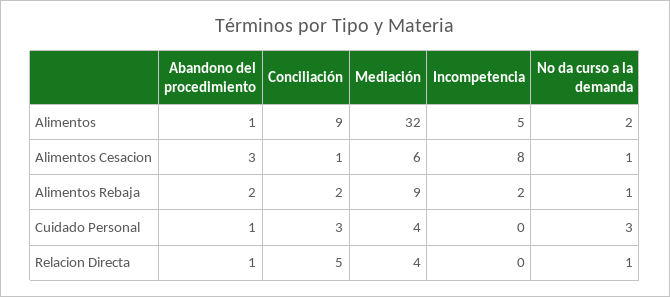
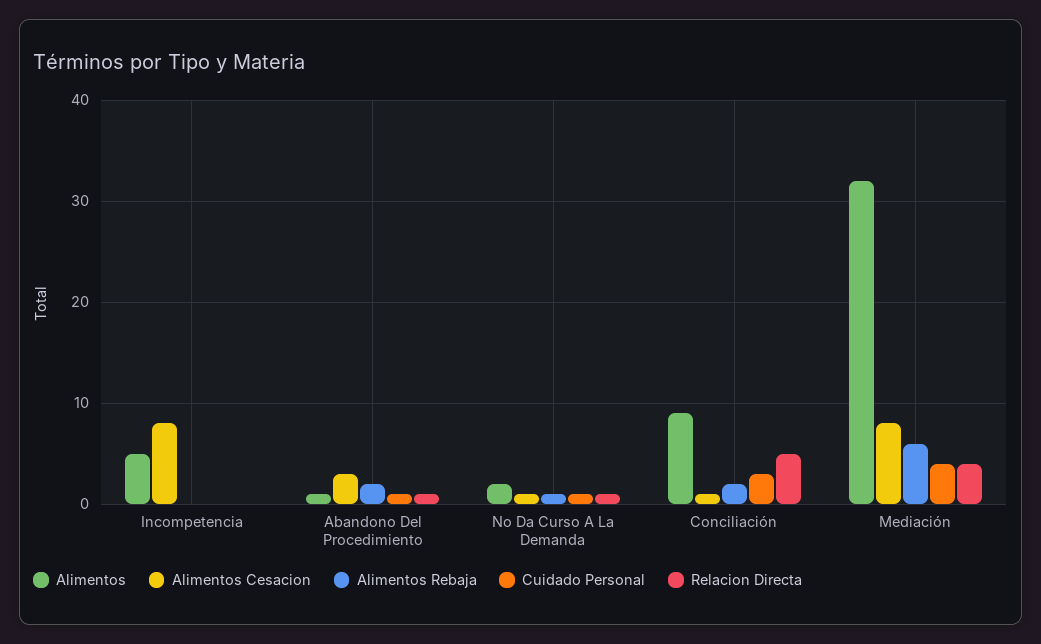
  {
    "Alimentos": {
      "Abandono del procedimiento": 1,
      "Conciliación": 9,
      "Mediación": 32,
      "Incompetencia": 5,
      "No da curso a la demanda": 2
    },
    "Alimentos Cesacion": {
      "Abandono del procedimiento": 3,
      "Conciliación": 1,
-     "Mediación": 6,
+     "Mediación": 8,
      "Incompetencia": 8,
      "No da curso a la demanda": 1
    },
    "Alimentos Rebaja": {
      "Abandono del procedimiento": 2,
      "Conciliación": 2,
-     "Mediación": 9,
+     "Mediación": 6,
-     "Incompetencia": 2,
+     "Incompetencia": 0,
      "No da curso a la demanda": 1
    },
    "Cuidado Personal": {
      "Abandono del procedimiento": 1,
      "Conciliación": 3,
      "Mediación": 4,
      "Incompetencia": 0,
-     "No da curso a la demanda": 3
+     "No da curso a la demanda": 1
    },
    "Relacion Directa": {
      "Abandono del procedimiento": 1,
      "Conciliación": 5,
      "Mediación": 4,
      "Incompetencia": 0,
      "No da curso a la demanda": 1
    }
  }

